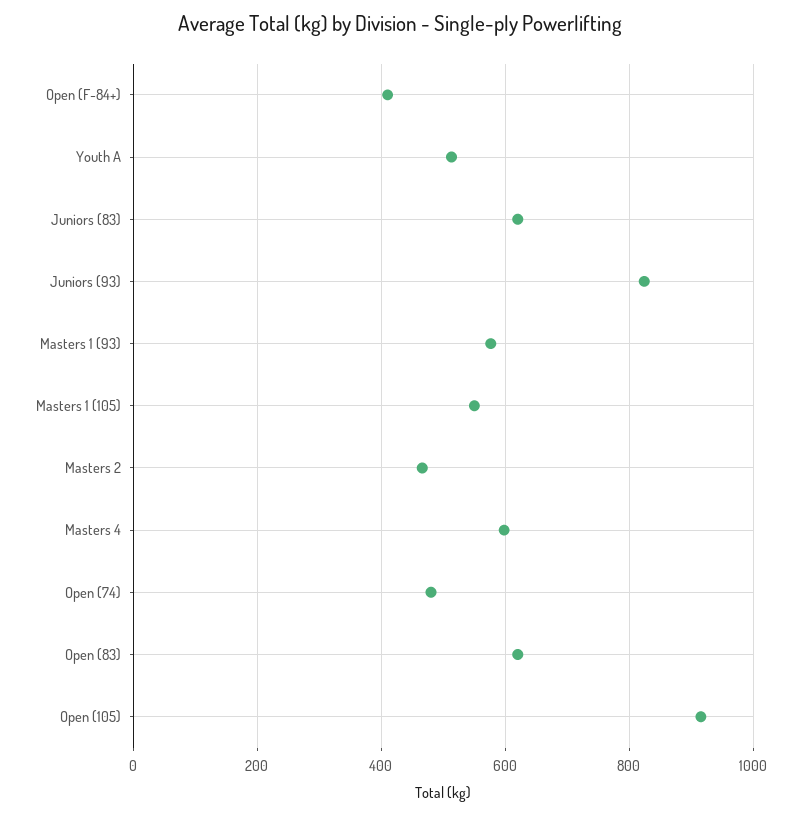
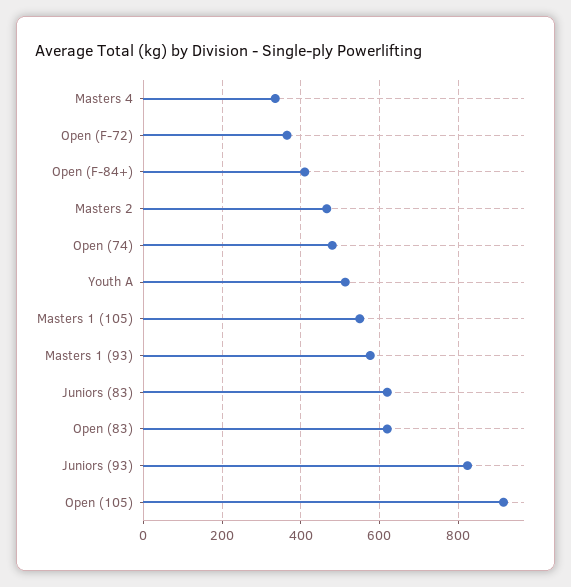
  {
    "Open (F-84+)": 420,
    "Youth A": 520,
    "Juniors (83)": 620,
    "Juniors (93)": 820,
    "Masters 1 (93)": 580,
    "Masters 1 (105)": 560,
    "Masters 2": 460,
-   "Masters 4": 600,
+   "Masters 4": 340,
    "Open (74)": 480,
    "Open (83)": 620,
-   "Open (105)": 920
+   "Open (105)": 920,
+   "Open (F-72)": 360
  }

